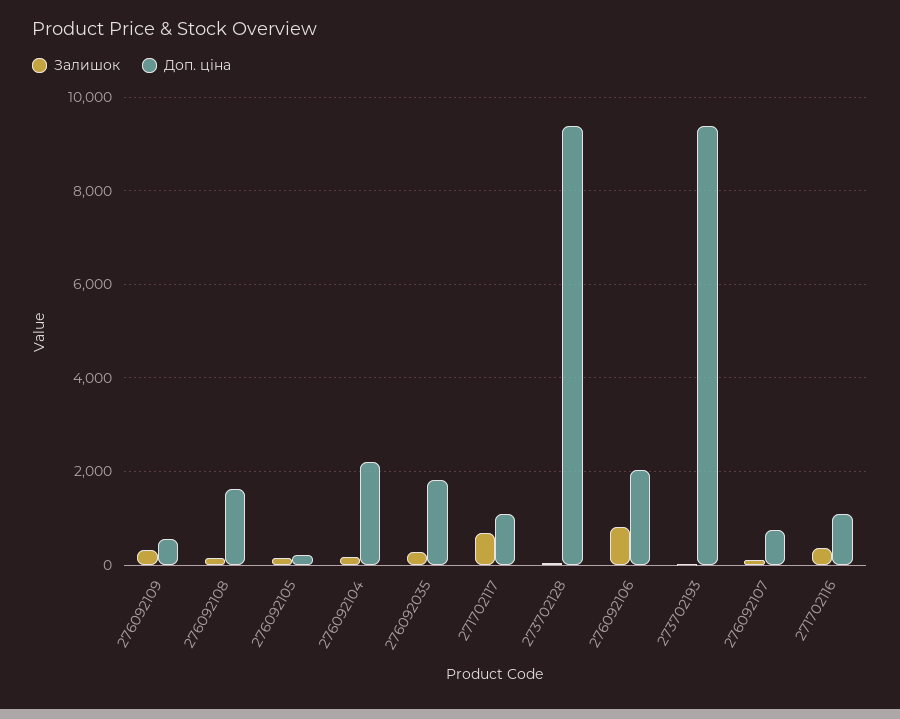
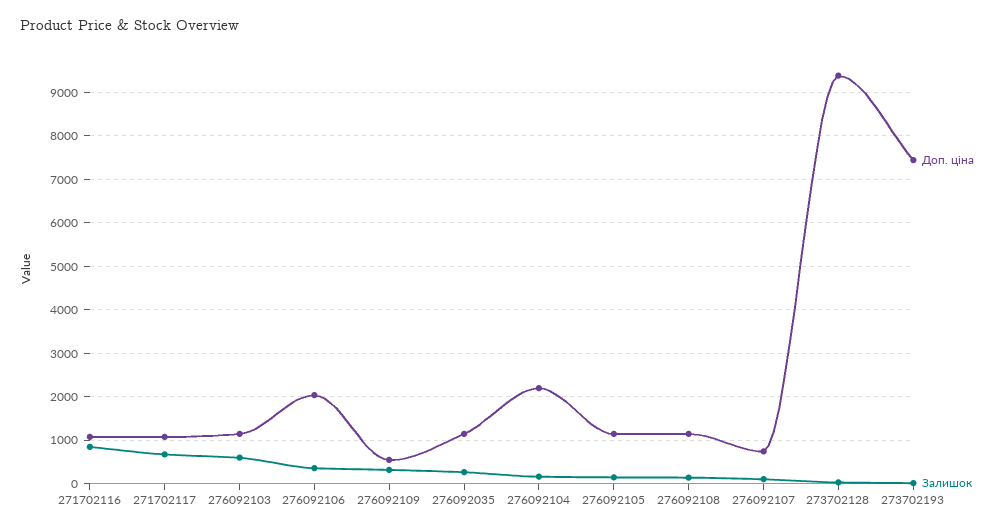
  {
    "Залишок": {
      "276092109": 400,
      "276092108": 200,
      "276092105": 200,
      "276092104": 200,
      "276092035": 200,
      "271702117": 600,
      "273702128": 0,
-     "276092106": 800,
+     "276092106": 400,
      "273702193": 0,
      "276092107": 200,
-     "271702116": 400
+     "271702116": 800,
+     "276092103": 600
    },
    "Доп. ціна": {
      "276092109": 600,
-     "276092108": 1600,
+     "276092108": 1200,
-     "276092105": 200,
+     "276092105": 1200,
      "276092104": 2200,
-     "276092035": 1800,
+     "276092035": 1200,
      "271702117": 1000,
      "273702128": 9400,
      "276092106": 2000,
-     "273702193": 9400,
+     "273702193": 7400,
      "276092107": 800,
-     "271702116": 1000
+     "271702116": 1000,
+     "276092103": 1200
    }
  }

